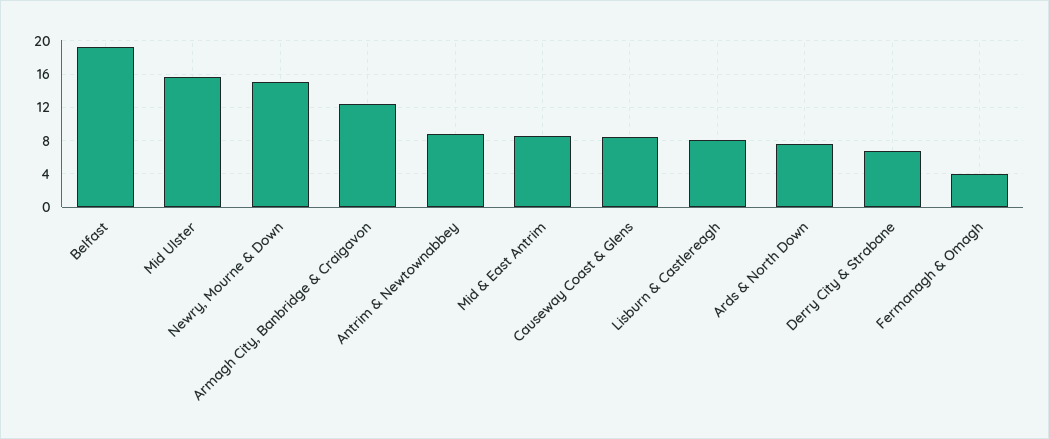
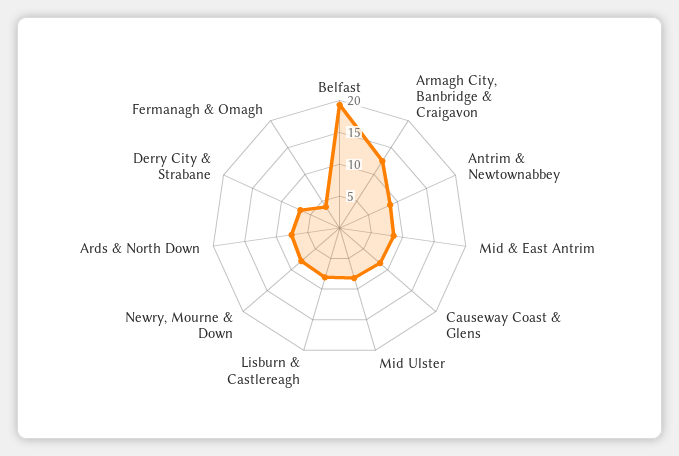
  {
    "Belfast": 19,
-   "Mid Ulster": 16,
+   "Mid Ulster": 7.5,
-   "Newry, Mourne & Down": 15,
+   "Newry, Mourne & Down": 7.5,
    "Armagh City, Banbridge & Craigavon": 12,
    "Antrim & Newtownabbey": 9,
    "Mid & East Antrim": 9,
    "Causeway Coast & Glens": 8,
    "Lisburn & Castlereagh": 8,
    "Ards & North Down": 8,
    "Derry City & Strabane": 7,
    "Fermanagh & Omagh": 4
  }

